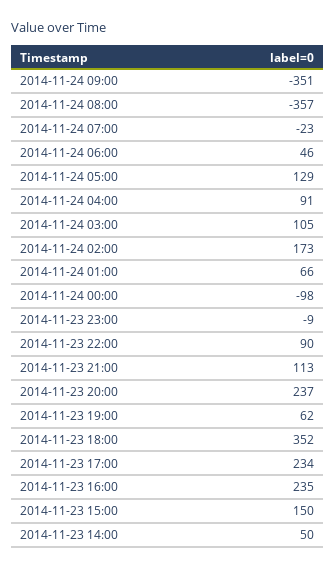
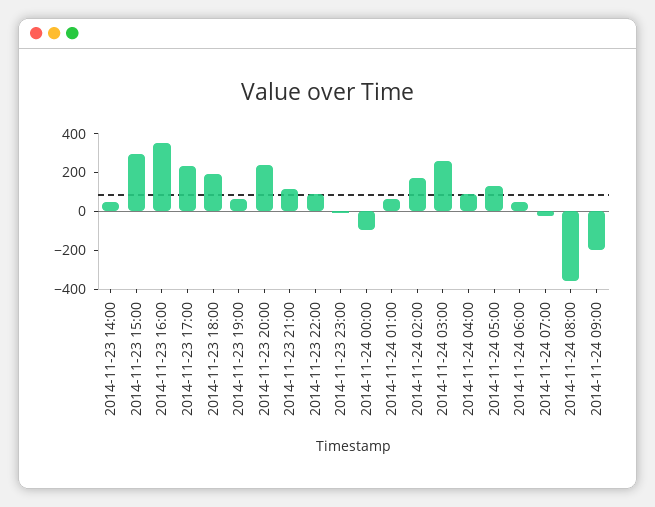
  {
-   "2014-11-24 09:00": -351,
+   "2014-11-24 09:00": -200,
    "2014-11-24 08:00": -357,
    "2014-11-24 07:00": -23,
    "2014-11-24 06:00": 46,
    "2014-11-24 05:00": 129,
    "2014-11-24 04:00": 91,
-   "2014-11-24 03:00": 105,
+   "2014-11-24 03:00": 250,
    "2014-11-24 02:00": 173,
    "2014-11-24 01:00": 66,
    "2014-11-24 00:00": -98,
    "2014-11-23 23:00": -9,
    "2014-11-23 22:00": 90,
    "2014-11-23 21:00": 113,
    "2014-11-23 20:00": 237,
    "2014-11-23 19:00": 62,
-   "2014-11-23 18:00": 352,
+   "2014-11-23 18:00": 200,
    "2014-11-23 17:00": 234,
-   "2014-11-23 16:00": 235,
+   "2014-11-23 16:00": 350,
-   "2014-11-23 15:00": 150,
+   "2014-11-23 15:00": 300,
    "2014-11-23 14:00": 50
  }

